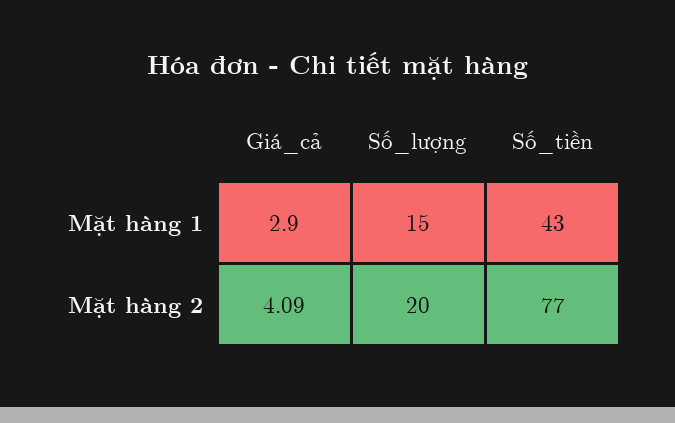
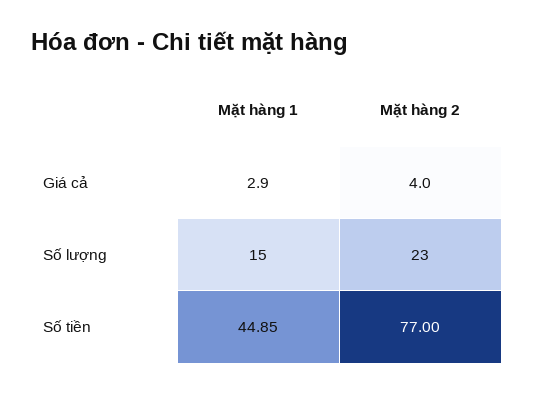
  {
    "Giá_cả": {
      "Mặt hàng 1": 2.9,
-     "Mặt hàng 2": 4.09
+     "Mặt hàng 2": 4
    },
    "Số_lượng": {
      "Mặt hàng 1": 15,
-     "Mặt hàng 2": 20
+     "Mặt hàng 2": 23
    },
    "Số_tiền": {
-     "Mặt hàng 1": 43,
+     "Mặt hàng 1": 44.85,
      "Mặt hàng 2": 77
    }
  }

